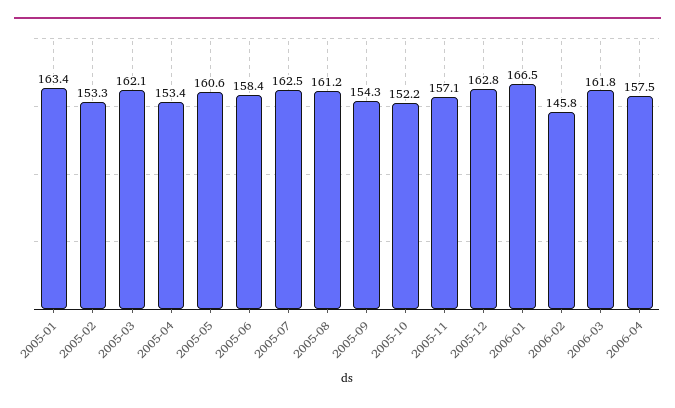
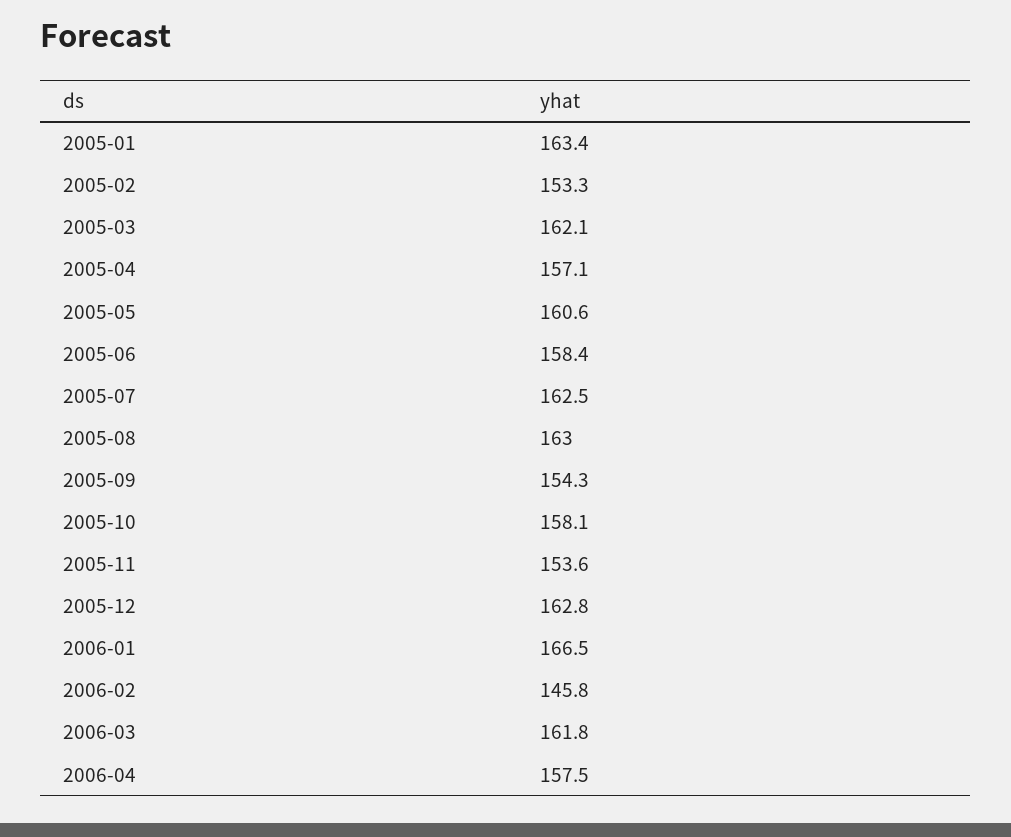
  {
    "2005-01": 163.4,
    "2005-02": 153.3,
    "2005-03": 162.1,
-   "2005-04": 153.4,
+   "2005-04": 157.1,
    "2005-05": 160.6,
    "2005-06": 158.4,
    "2005-07": 162.5,
-   "2005-08": 161.2,
+   "2005-08": 163,
    "2005-09": 154.3,
-   "2005-10": 152.2,
+   "2005-10": 158.1,
-   "2005-11": 157.1,
+   "2005-11": 153.6,
    "2005-12": 162.8,
    "2006-01": 166.5,
    "2006-02": 145.8,
    "2006-03": 161.8,
    "2006-04": 157.5
  }

